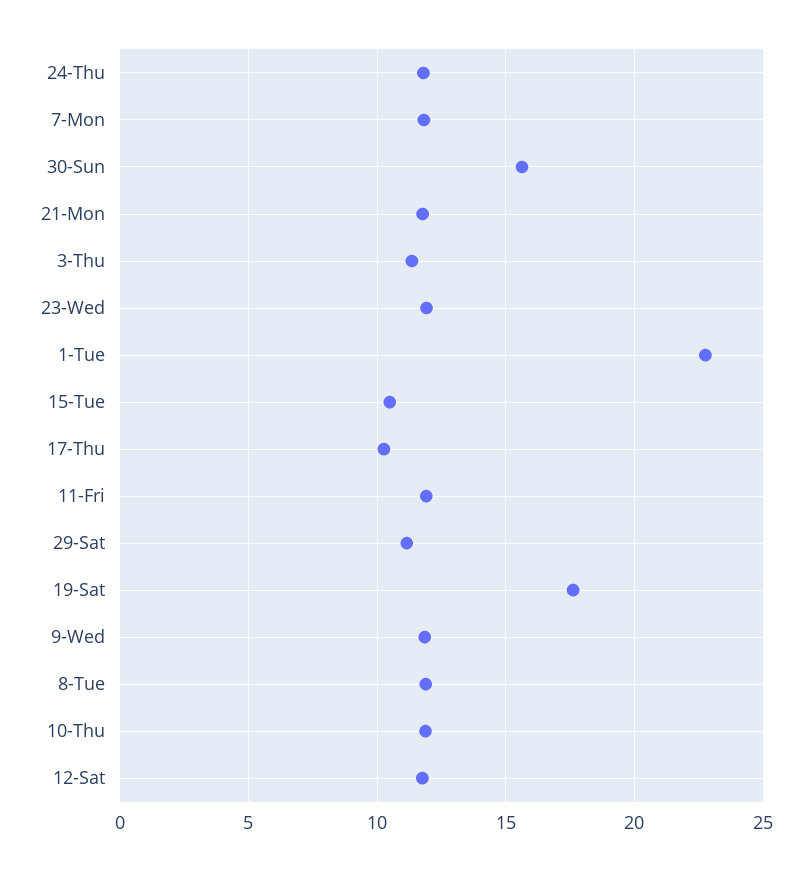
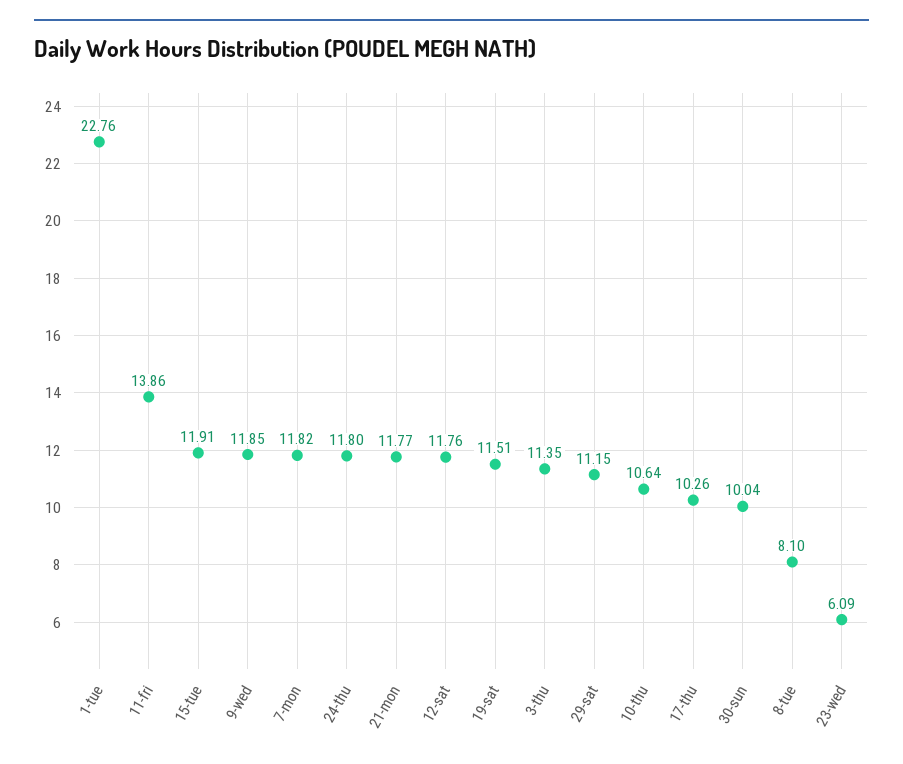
  {
    "24-Thu": 11.8,
    "7-Mon": 11.82,
-   "30-Sun": 15.5,
+   "30-Sun": 10.04,
    "21-Mon": 11.77,
    "3-Thu": 11.35,
-   "23-Wed": 12,
+   "23-Wed": 6.09,
    "1-Tue": 22.76,
-   "15-Tue": 10.5,
+   "15-Tue": 11.91,
    "17-Thu": 10.26,
-   "11-Fri": 12,
+   "11-Fri": 13.86,
    "29-Sat": 11.15,
-   "19-Sat": 17.5,
+   "19-Sat": 11.51,
    "9-Wed": 11.85,
-   "8-Tue": 12,
+   "8-Tue": 8.1,
-   "10-Thu": 12,
+   "10-Thu": 10.64,
    "12-Sat": 11.76
  }

